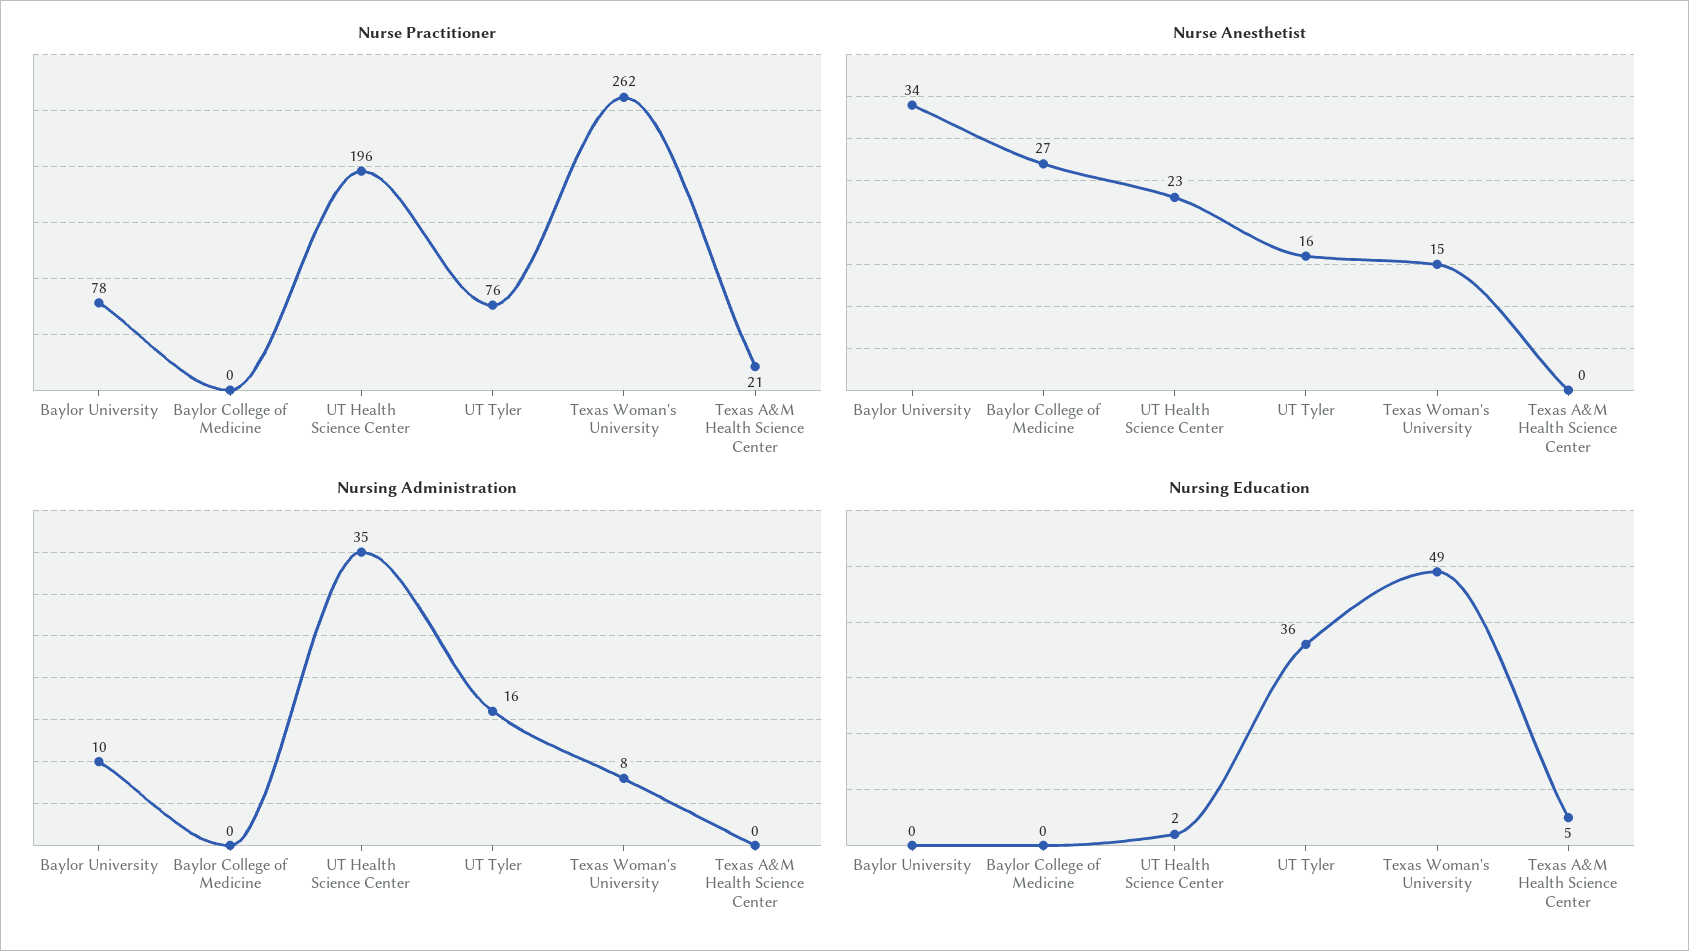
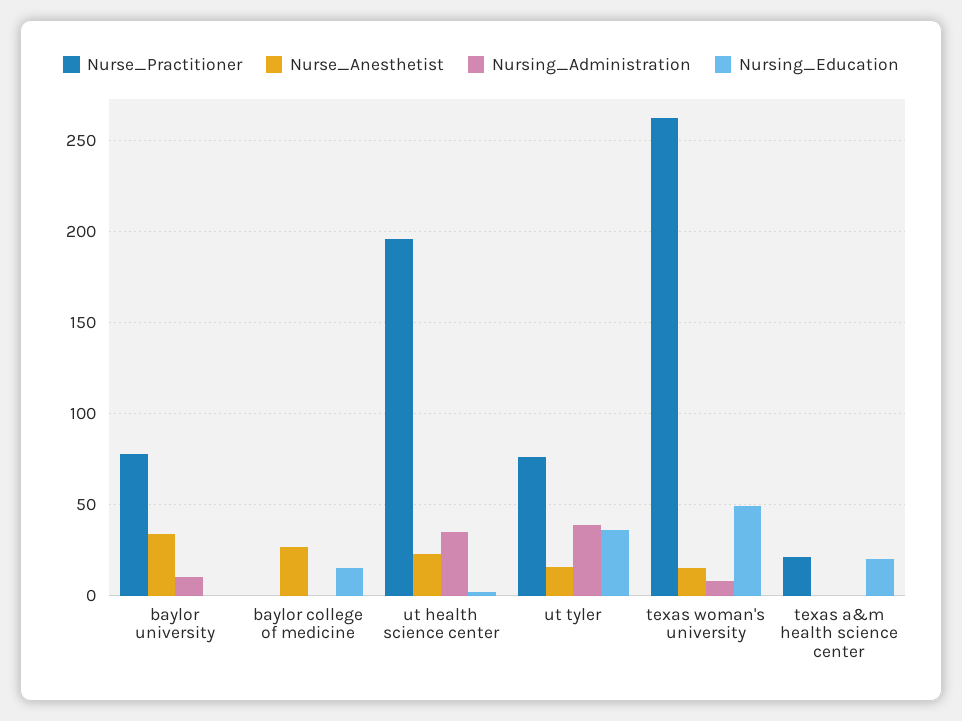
  {
    "Nurse Practitioner": {
      "Baylor University": 78,
      "Baylor College of Medicine": 0,
      "UT Health Science Center": 196,
      "UT Tyler": 76,
      "Texas Woman's University": 262,
      "Texas A&M Health Science Center": 21
    },
    "Nurse Anesthetist": {
      "Baylor University": 34,
      "Baylor College of Medicine": 27,
      "UT Health Science Center": 23,
      "UT Tyler": 16,
      "Texas Woman's University": 15,
      "Texas A&M Health Science Center": 0
    },
    "Nursing Administration": {
      "Baylor University": 10,
      "Baylor College of Medicine": 0,
      "UT Health Science Center": 35,
-     "UT Tyler": 16,
+     "UT Tyler": 40,
      "Texas Woman's University": 8,
      "Texas A&M Health Science Center": 0
    },
    "Nursing Education": {
      "Baylor University": 0,
-     "Baylor College of Medicine": 0,
+     "Baylor College of Medicine": 15,
      "UT Health Science Center": 2,
      "UT Tyler": 36,
      "Texas Woman's University": 49,
-     "Texas A&M Health Science Center": 5
+     "Texas A&M Health Science Center": 20
    }
  }

